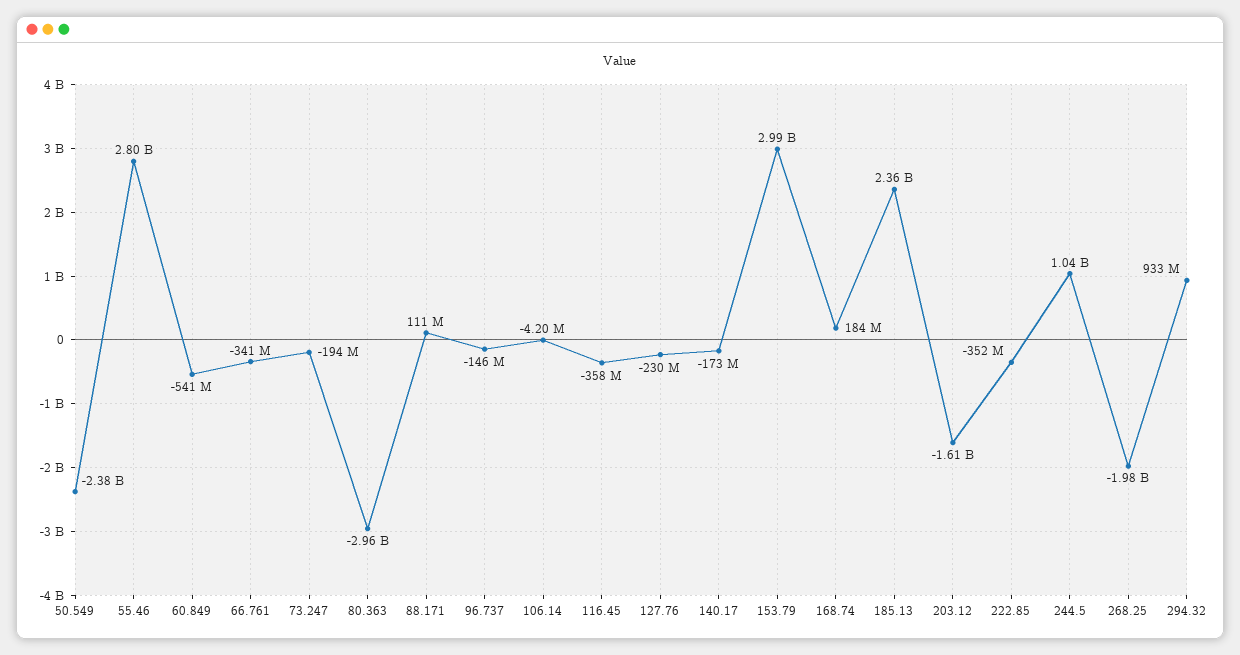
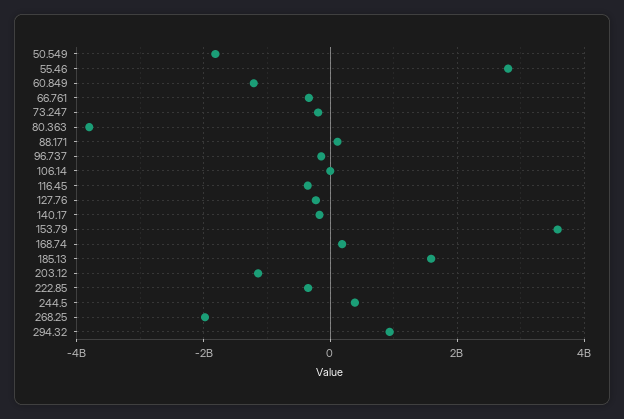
  {
-   "50.549": -2380000000,
+   "50.549": -1800000000,
    "55.46": 2800000000,
-   "60.849": -541000000,
+   "60.849": -1200000000,
    "66.761": -341000000,
    "73.247": -194000000,
-   "80.363": -2960000000,
+   "80.363": -3800000000,
    "88.171": 111000000,
    "96.737": -146000000,
    "106.14": -4200000,
    "116.45": -358000000,
    "127.76": -230000000,
    "140.17": -173000000,
-   "153.79": 2990000000,
+   "153.79": 3600000000,
    "168.74": 184000000,
-   "185.13": 2360000000,
+   "185.13": 1600000000,
-   "203.12": -1610000000,
+   "203.12": -1200000000,
    "222.85": -352000000,
-   "244.5": 1040000000,
+   "244.5": 400000000,
    "268.25": -1980000000,
    "294.32": 933000000
  }

